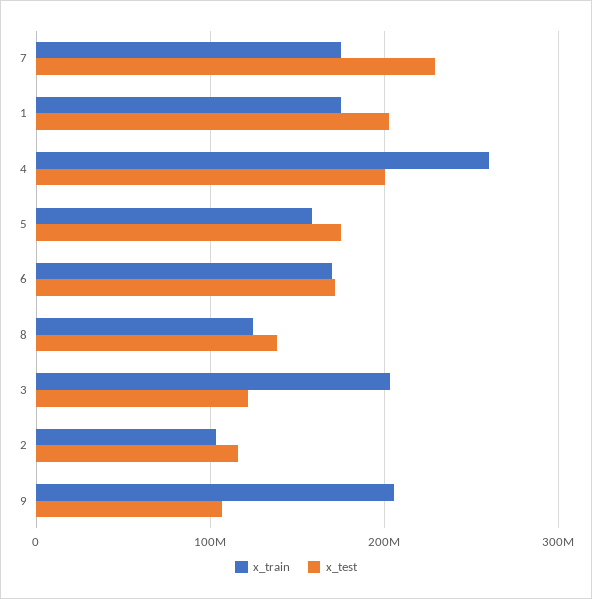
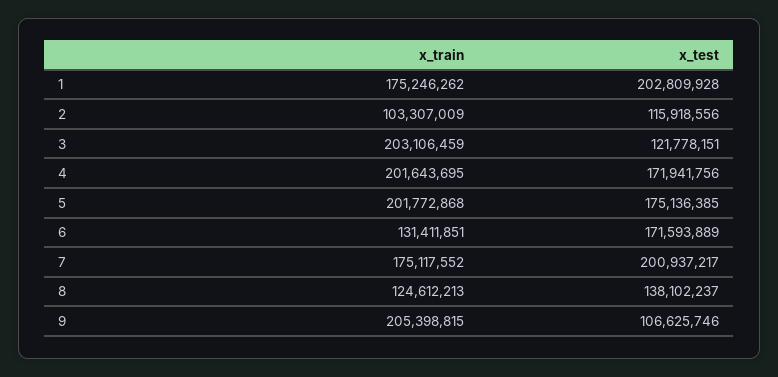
  {
    "x_train": {
      "7": 175117552,
      "1": 175246262,
-     "4": 260000000,
+     "4": 201643695,
-     "5": 160000000,
+     "5": 201772868,
-     "6": 170000000,
+     "6": 131411851,
      "8": 124612213,
      "3": 203106459,
      "2": 103307009,
      "9": 205398815
    },
    "x_test": {
-     "7": 230000000,
+     "7": 200937217,
      "1": 202809928,
-     "4": 200000000,
+     "4": 171941756,
      "5": 175136385,
      "6": 171593889,
      "8": 138102237,
      "3": 121778151,
      "2": 115918556,
      "9": 106625746
    }
  }

